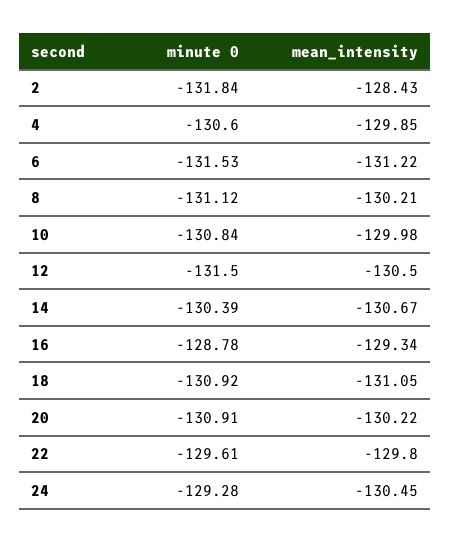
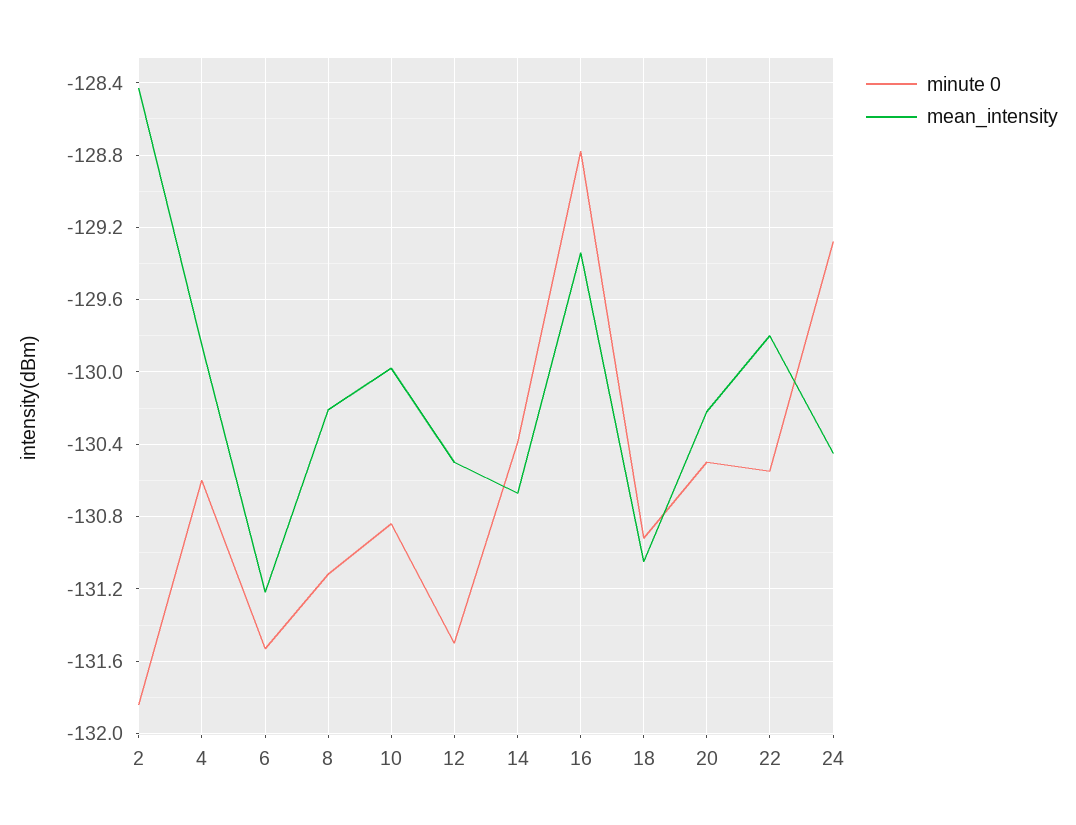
  {
    "minute 0": {
      "2": -131.84,
      "4": -130.6,
      "6": -131.53,
      "8": -131.12,
      "10": -130.84,
      "12": -131.5,
      "14": -130.39,
      "16": -128.78,
      "18": -130.92,
-     "20": -130.91,
+     "20": -130.5,
-     "22": -129.61,
+     "22": -130.55,
      "24": -129.28
    },
    "mean_intensity": {
      "2": -128.43,
      "4": -129.85,
      "6": -131.22,
      "8": -130.21,
      "10": -129.98,
      "12": -130.5,
      "14": -130.67,
      "16": -129.34,
      "18": -131.05,
      "20": -130.22,
      "22": -129.8,
      "24": -130.45
    }
  }

